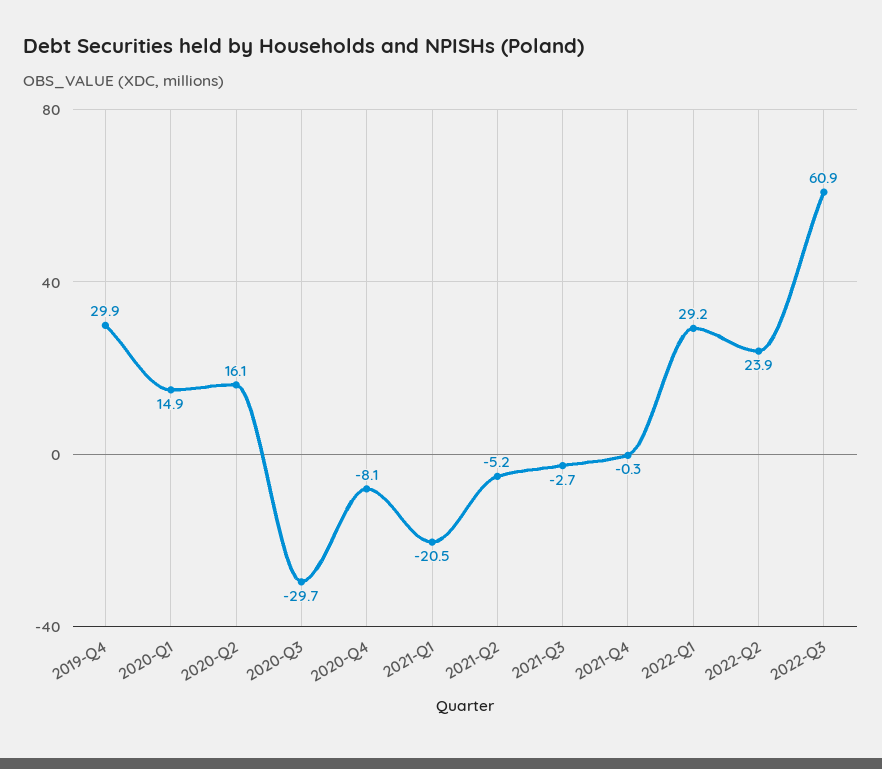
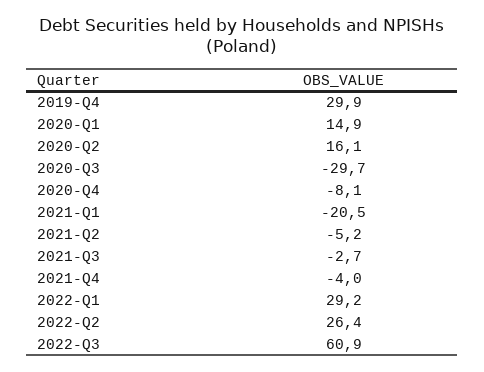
  {
    "2019-Q4": 29.9,
    "2020-Q1": 14.9,
    "2020-Q2": 16.1,
    "2020-Q3": -29.7,
    "2020-Q4": -8.1,
    "2021-Q1": -20.5,
    "2021-Q2": -5.2,
    "2021-Q3": -2.7,
-   "2021-Q4": -0.3,
+   "2021-Q4": -4,
    "2022-Q1": 29.2,
-   "2022-Q2": 23.9,
+   "2022-Q2": 26.4,
    "2022-Q3": 60.9
  }

